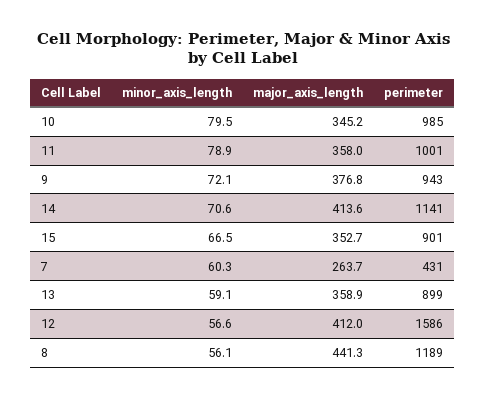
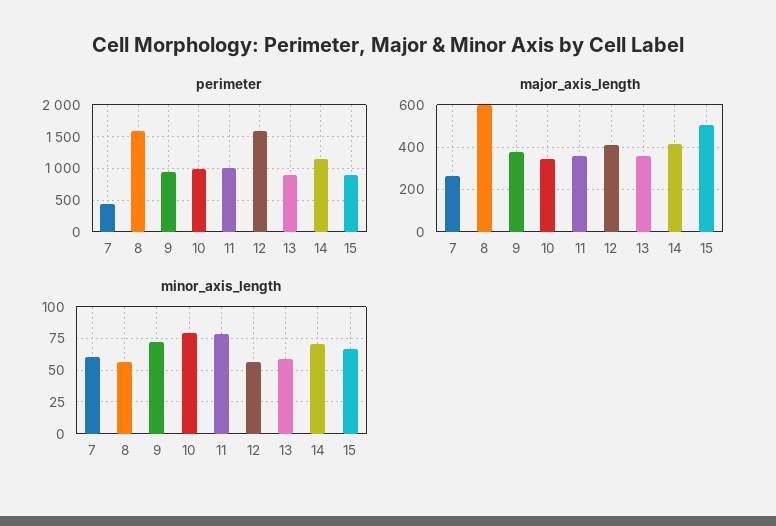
  {
    "minor_axis_length": {
      "10": 79.5,
      "11": 78.9,
      "9": 72.1,
      "14": 70.6,
      "15": 66.5,
      "7": 60.3,
      "13": 59.1,
      "12": 56.6,
      "8": 56.1
    },
    "major_axis_length": {
      "10": 345.2,
      "11": 358,
      "9": 376.8,
      "14": 413.6,
-     "15": 352.7,
+     "15": 500,
      "7": 263.7,
      "13": 358.9,
      "12": 412,
-     "8": 441.3
+     "8": 600
    },
    "perimeter": {
      "10": 985,
      "11": 1001,
      "9": 943,
      "14": 1141,
      "15": 901,
      "7": 431,
      "13": 899,
      "12": 1586,
-     "8": 1189
+     "8": 1600
    }
  }

